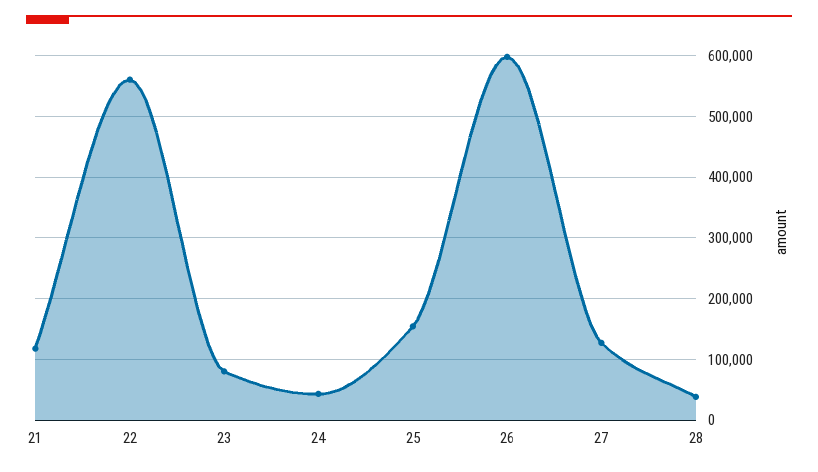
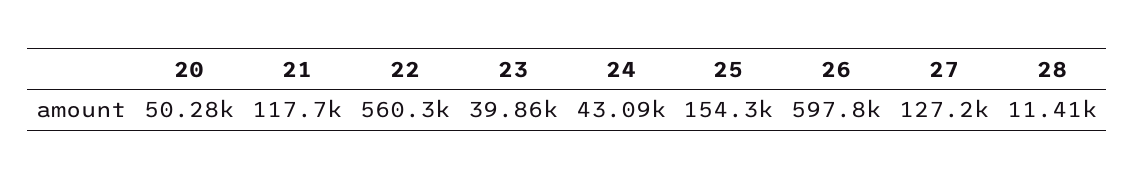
  {
    "21": 117700,
    "22": 560300,
-   "23": 80000,
+   "23": 39860,
    "24": 43090,
    "25": 154300,
    "26": 597800,
    "27": 127200,
-   "28": 40000
+   "28": 11410,
+   "20": 50280
  }

